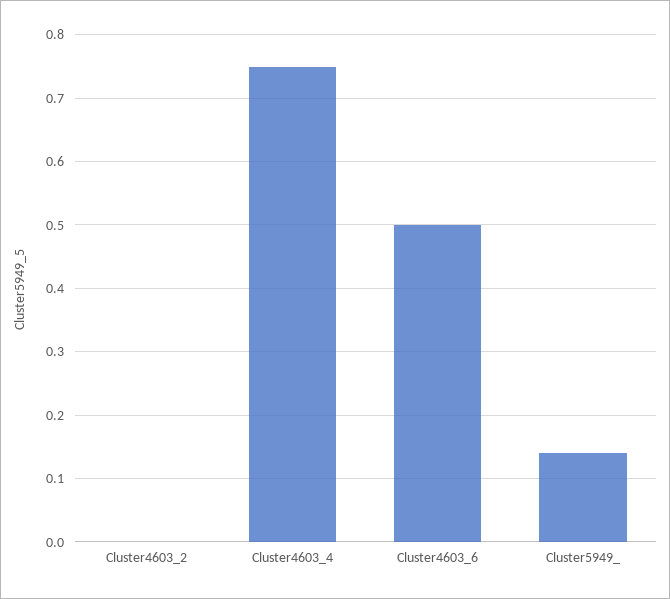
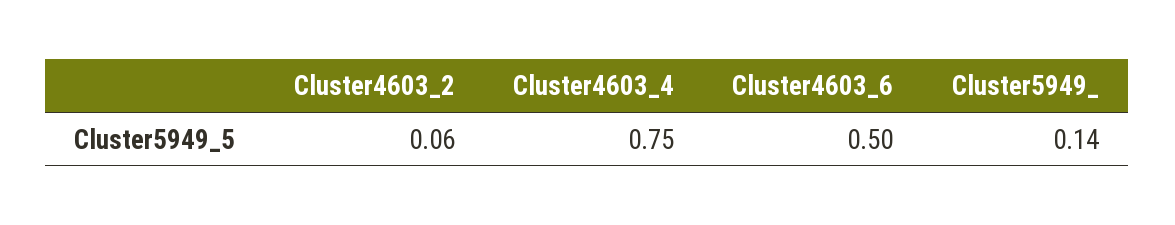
  {
-   "Cluster4603_2": 0,
+   "Cluster4603_2": 0.06,
    "Cluster4603_4": 0.75,
    "Cluster4603_6": 0.5,
    "Cluster5949_": 0.14
  }

